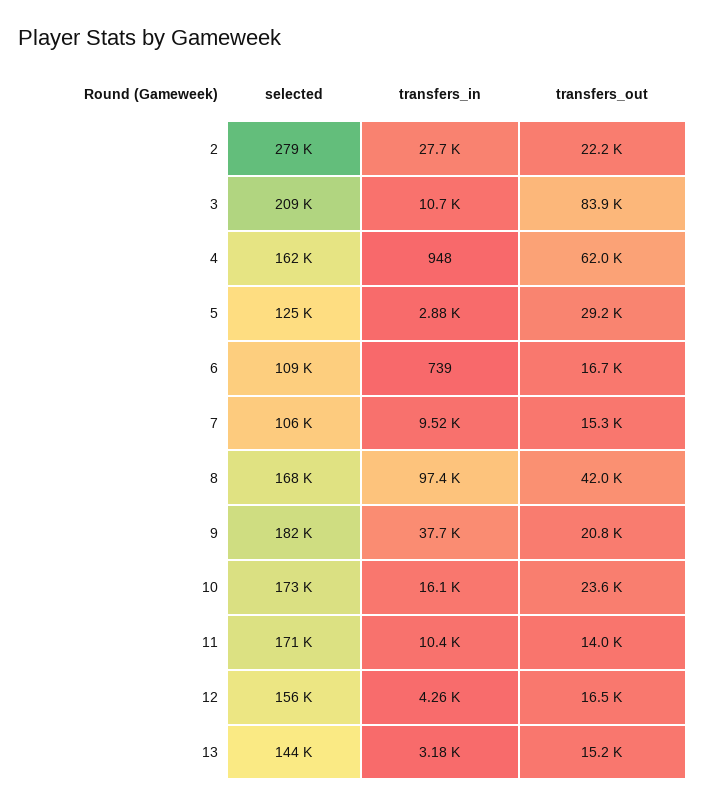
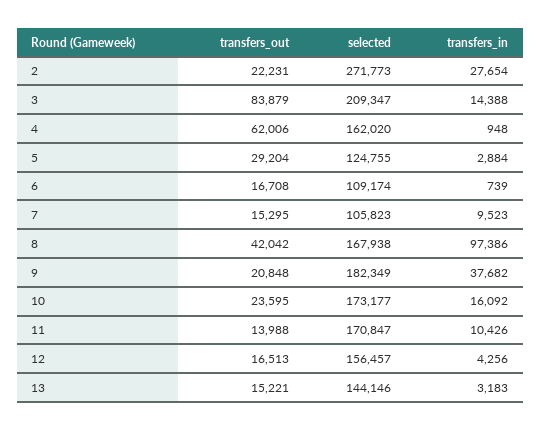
  {
    "selected": {
-     "2": 279000,
+     "2": 271773,
      "3": 209347,
      "4": 162020,
      "5": 124755,
      "6": 109174,
      "7": 105823,
      "8": 167938,
      "9": 182349,
      "10": 173177,
      "11": 170847,
      "12": 156457,
      "13": 144146
    },
    "transfers_in": {
      "2": 27654,
-     "3": 10700,
+     "3": 14388,
      "4": 948,
      "5": 2884,
      "6": 739,
      "7": 9523,
      "8": 97386,
      "9": 37682,
      "10": 16092,
      "11": 10426,
      "12": 4256,
      "13": 3183
    },
    "transfers_out": {
      "2": 22231,
      "3": 83879,
      "4": 62006,
      "5": 29204,
      "6": 16708,
      "7": 15295,
      "8": 42042,
      "9": 20848,
      "10": 23595,
      "11": 13988,
      "12": 16513,
      "13": 15221
    }
  }

